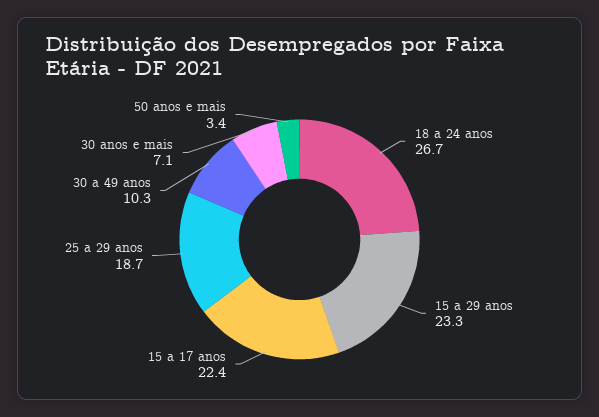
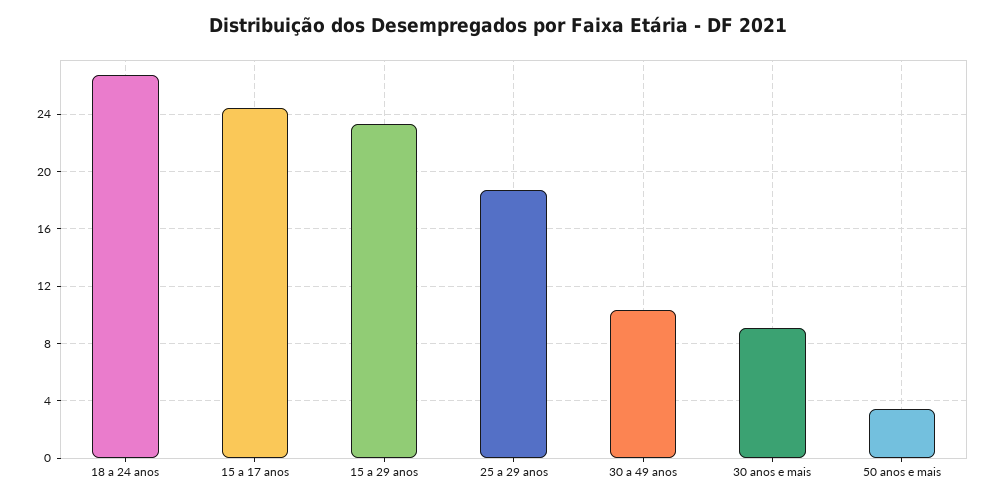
  {
    "18 a 24 anos": 26.7,
    "15 a 29 anos": 23.3,
-   "15 a 17 anos": 22.4,
+   "15 a 17 anos": 24.5,
    "25 a 29 anos": 18.7,
    "30 a 49 anos": 10.3,
-   "30 anos e mais": 7.1,
+   "30 anos e mais": 9,
    "50 anos e mais": 3.4
  }

